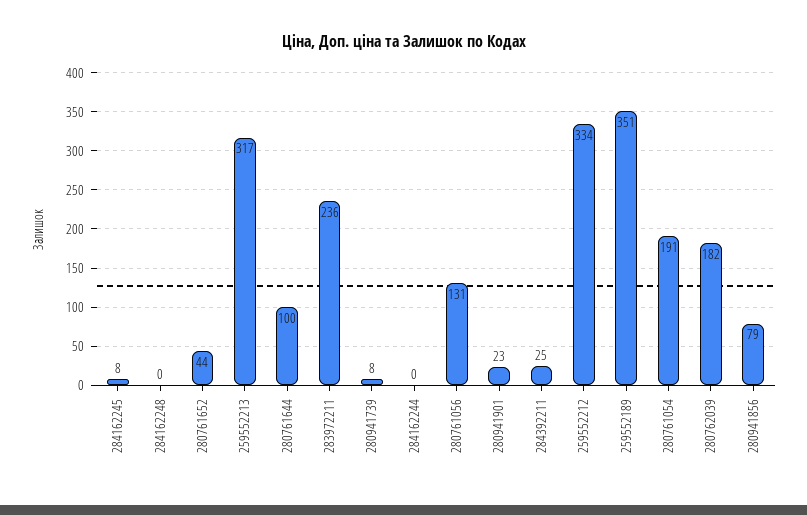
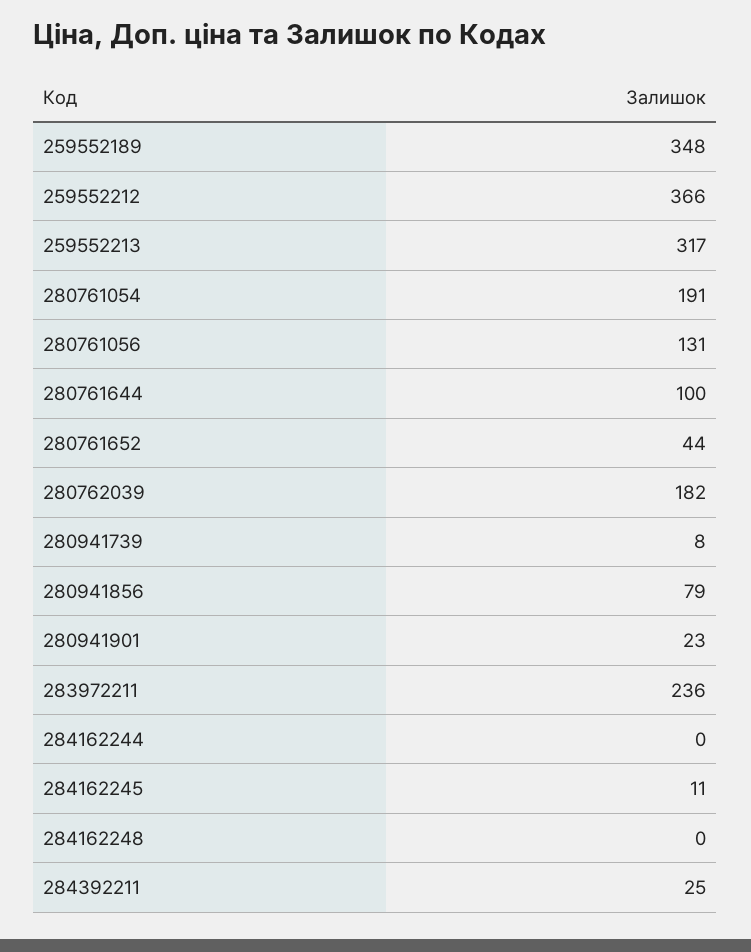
  {
-   "284162245": 8,
+   "284162245": 11,
    "284162248": 0,
    "280761652": 44,
    "259552213": 317,
    "280761644": 100,
    "283972211": 236,
    "280941739": 8,
    "284162244": 0,
    "280761056": 131,
    "280941901": 23,
    "284392211": 25,
-   "259552212": 334,
+   "259552212": 366,
-   "259552189": 351,
+   "259552189": 348,
    "280761054": 191,
    "280762039": 182,
    "280941856": 79
  }

